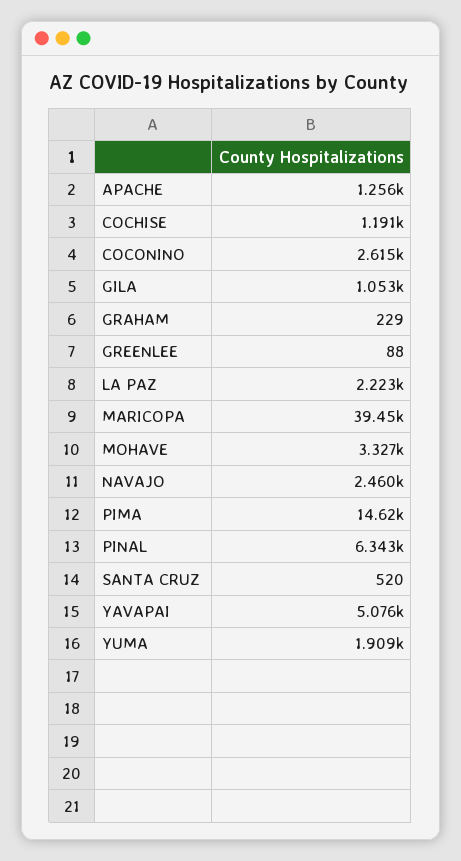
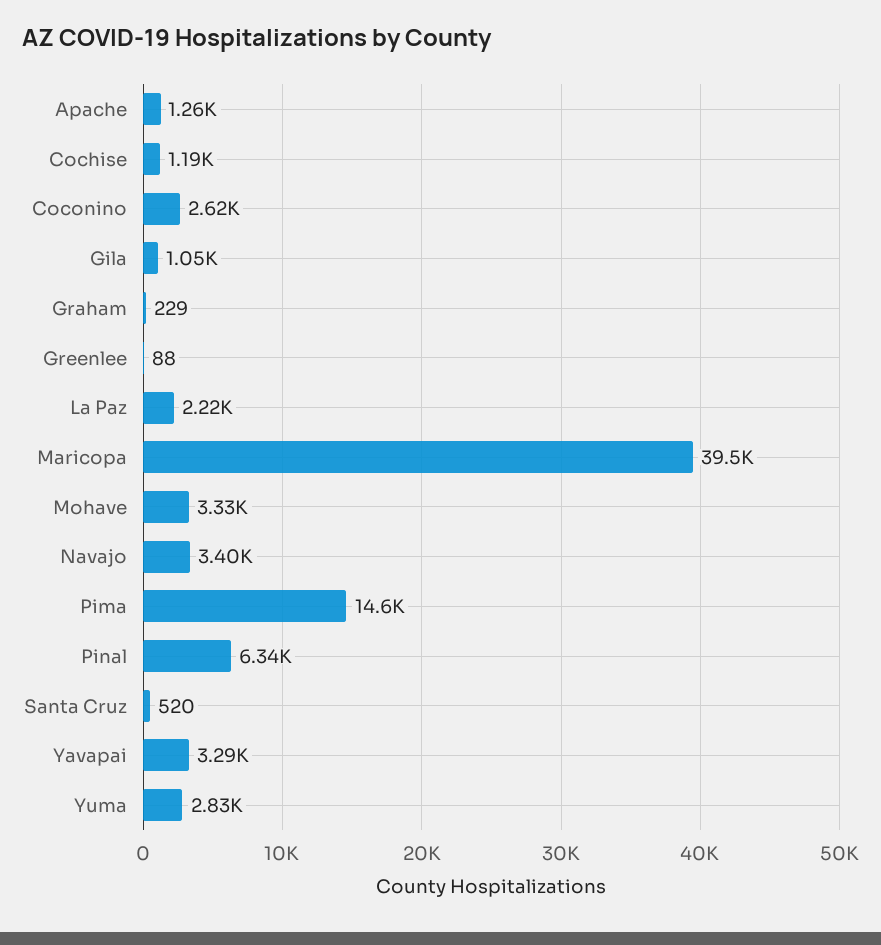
  {
    "APACHE": 1256,
    "COCHISE": 1191,
    "COCONINO": 2615,
    "GILA": 1053,
    "GRAHAM": 229,
    "GREENLEE": 88,
    "LA PAZ": 2223,
    "MARICOPA": 39450,
    "MOHAVE": 3327,
-   "NAVAJO": 2460,
+   "NAVAJO": 3400,
    "PIMA": 14620,
    "PINAL": 6343,
    "SANTA CRUZ": 520,
-   "YAVAPAI": 5076,
+   "YAVAPAI": 3290,
-   "YUMA": 1909
+   "YUMA": 2830
  }

